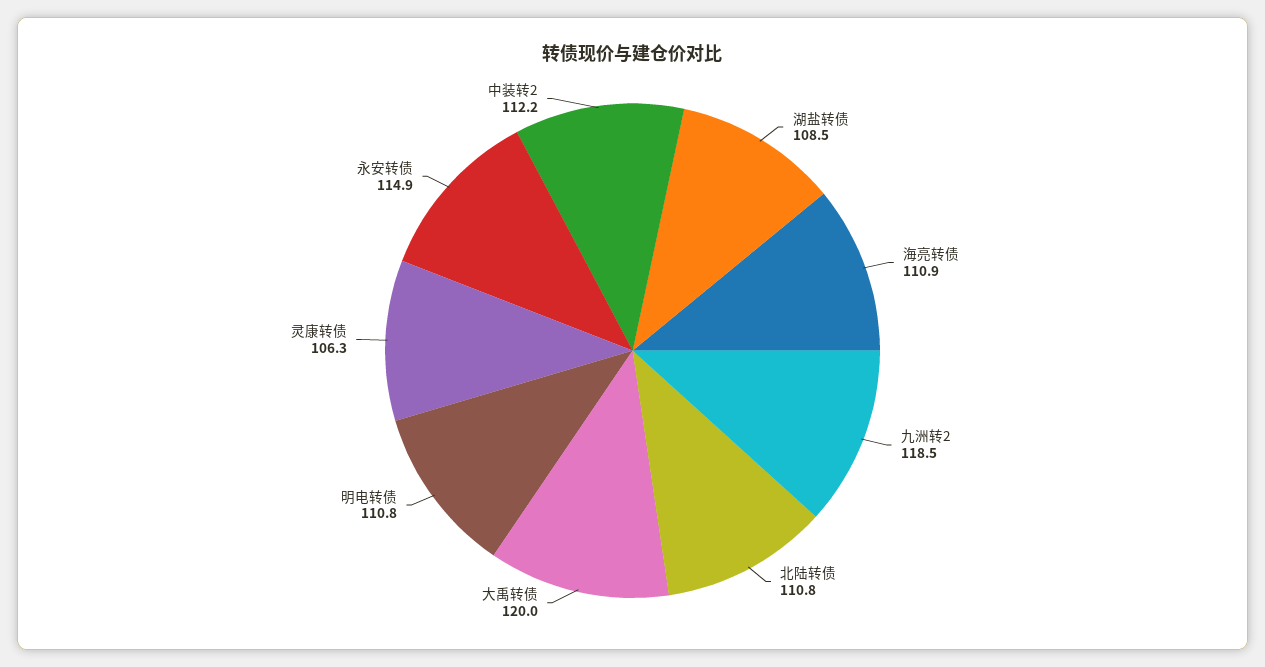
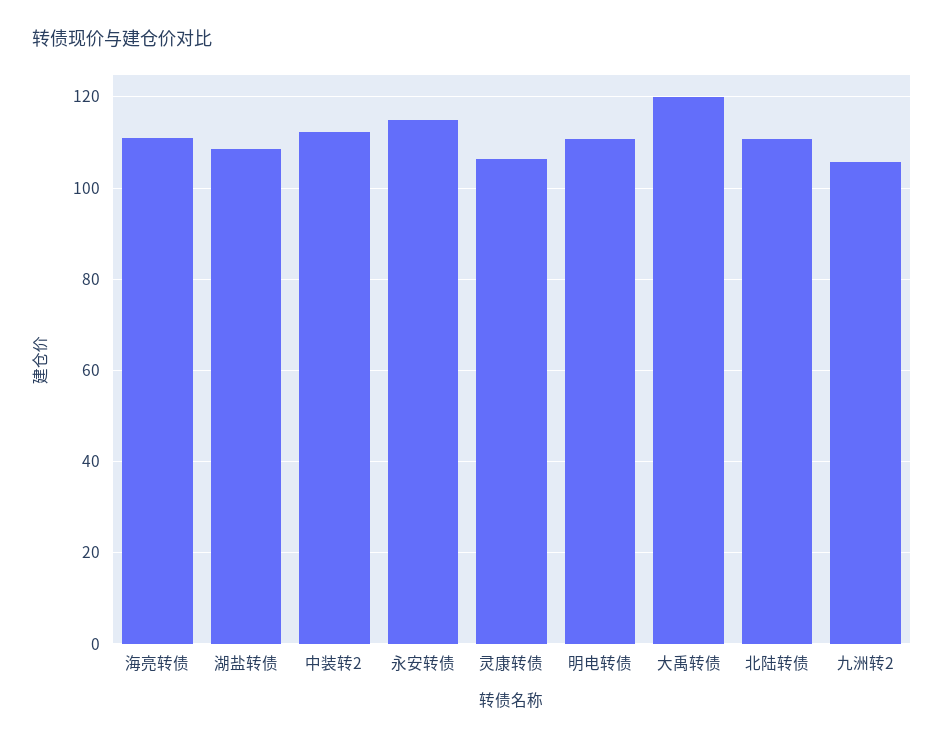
  {
    "湖盐转债": 108.5,
    "海亮转债": 110.9,
-   "九洲转2": 118.5,
+   "九洲转2": 106,
    "北陆转债": 110.8,
    "大禹转债": 120,
    "明电转债": 110.8,
    "灵康转债": 106.3,
    "永安转债": 114.9,
    "中装转2": 112.2
  }

